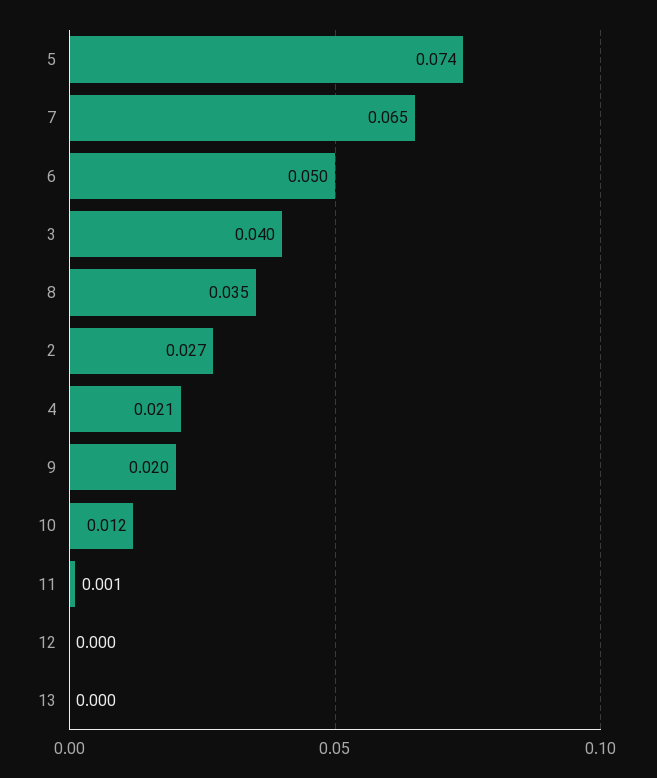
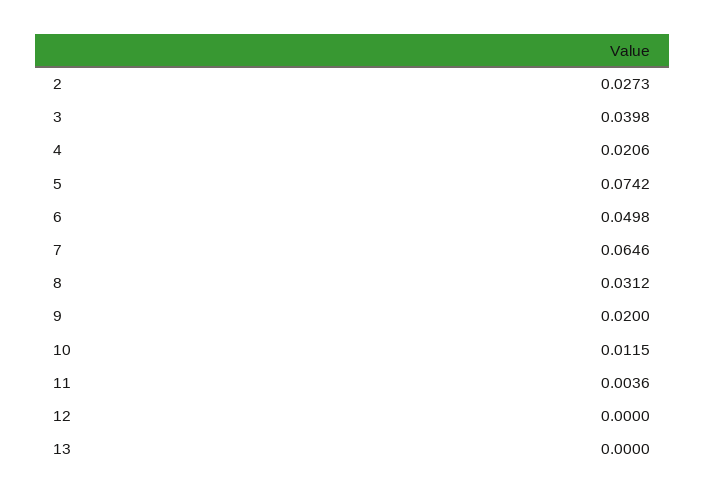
  {
    "5": 0.0742,
    "7": 0.0646,
    "6": 0.0498,
    "3": 0.0398,
-   "8": 0.035,
+   "8": 0.0312,
    "2": 0.0273,
    "4": 0.0206,
    "9": 0.02,
    "10": 0.0115,
-   "11": 0.001,
+   "11": 0.0036,
    "12": 0,
    "13": 0
  }

